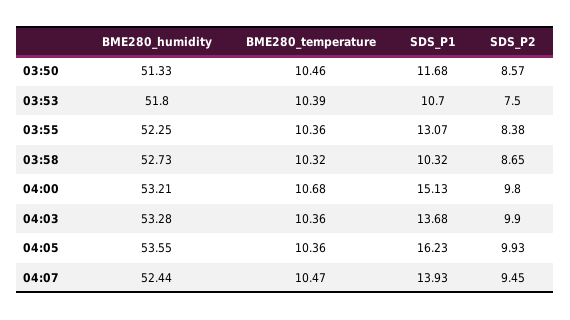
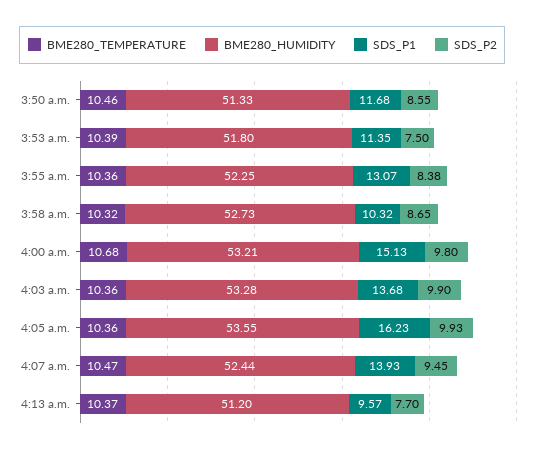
  {
    "BME280_humidity": {
      "03:50": 51.33,
      "03:53": 51.8,
      "03:55": 52.25,
      "03:58": 52.73,
      "04:00": 53.21,
      "04:03": 53.28,
      "04:05": 53.55,
-     "04:07": 52.44
+     "04:07": 52.44,
+     "4:13 a.m.": 51.2
    },
    "BME280_temperature": {
      "03:50": 10.46,
      "03:53": 10.39,
      "03:55": 10.36,
      "03:58": 10.32,
      "04:00": 10.68,
      "04:03": 10.36,
      "04:05": 10.36,
-     "04:07": 10.47
+     "04:07": 10.47,
+     "4:13 a.m.": 10.37
    },
    "SDS_P1": {
      "03:50": 11.68,
-     "03:53": 10.7,
+     "03:53": 11.35,
      "03:55": 13.07,
      "03:58": 10.32,
      "04:00": 15.13,
      "04:03": 13.68,
      "04:05": 16.23,
-     "04:07": 13.93
+     "04:07": 13.93,
+     "4:13 a.m.": 9.57
    },
    "SDS_P2": {
-     "03:50": 8.57,
+     "03:50": 8.55,
      "03:53": 7.5,
      "03:55": 8.38,
      "03:58": 8.65,
      "04:00": 9.8,
      "04:03": 9.9,
      "04:05": 9.93,
-     "04:07": 9.45
+     "04:07": 9.45,
+     "4:13 a.m.": 7.7
    }
  }

